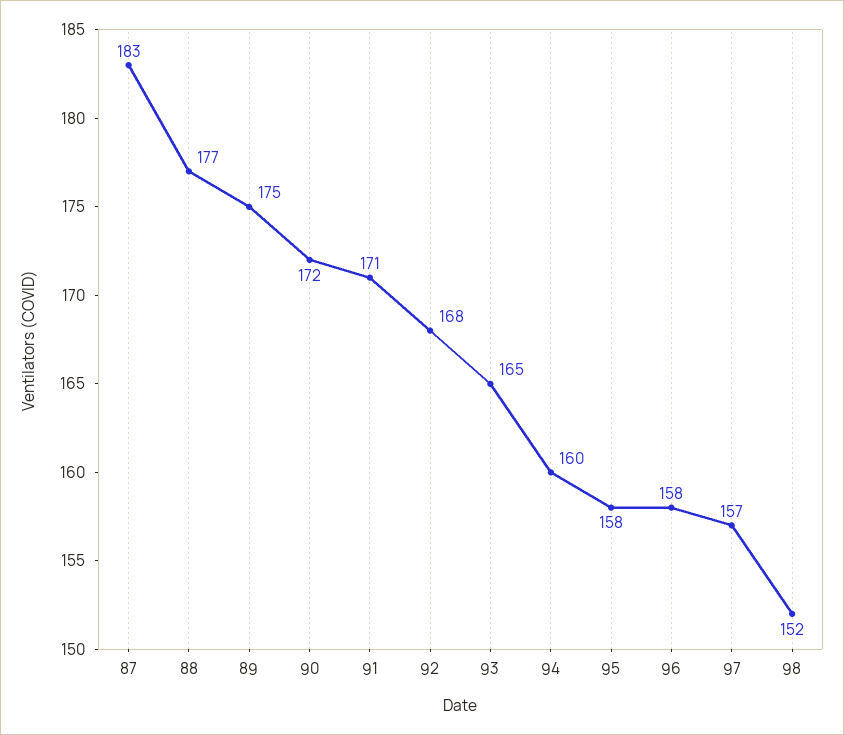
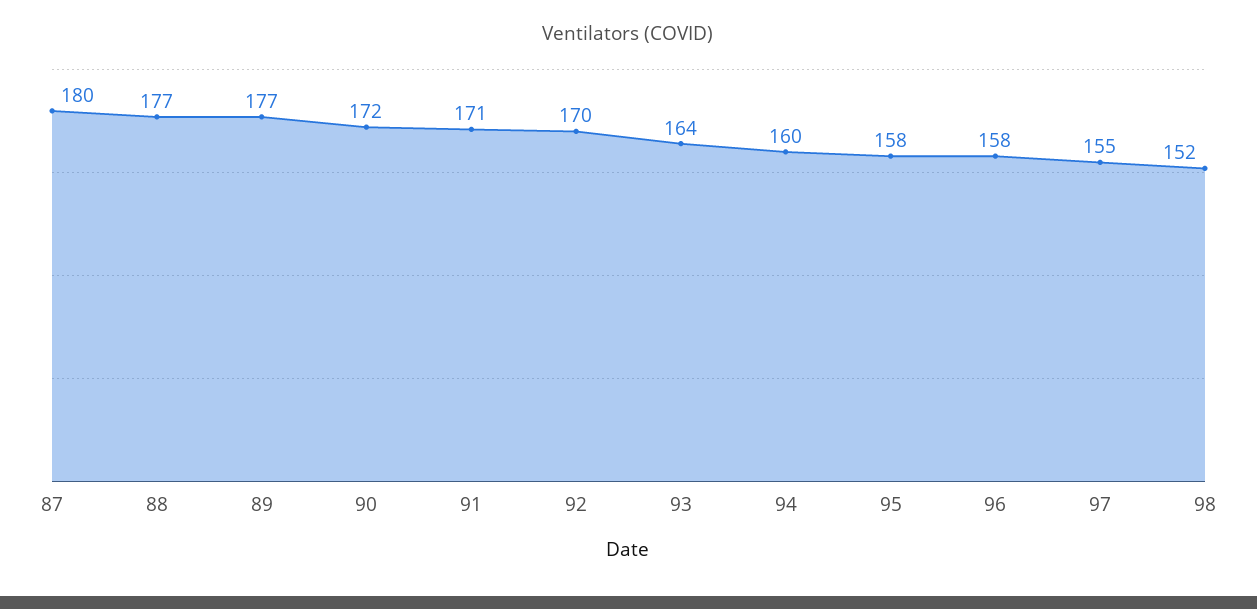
  {
-   "87": 183,
+   "87": 180,
    "88": 177,
-   "89": 175,
+   "89": 177,
    "90": 172,
    "91": 171,
-   "92": 168,
+   "92": 170,
-   "93": 165,
+   "93": 164,
    "94": 160,
    "95": 158,
    "96": 158,
-   "97": 157,
+   "97": 155,
    "98": 152
  }

